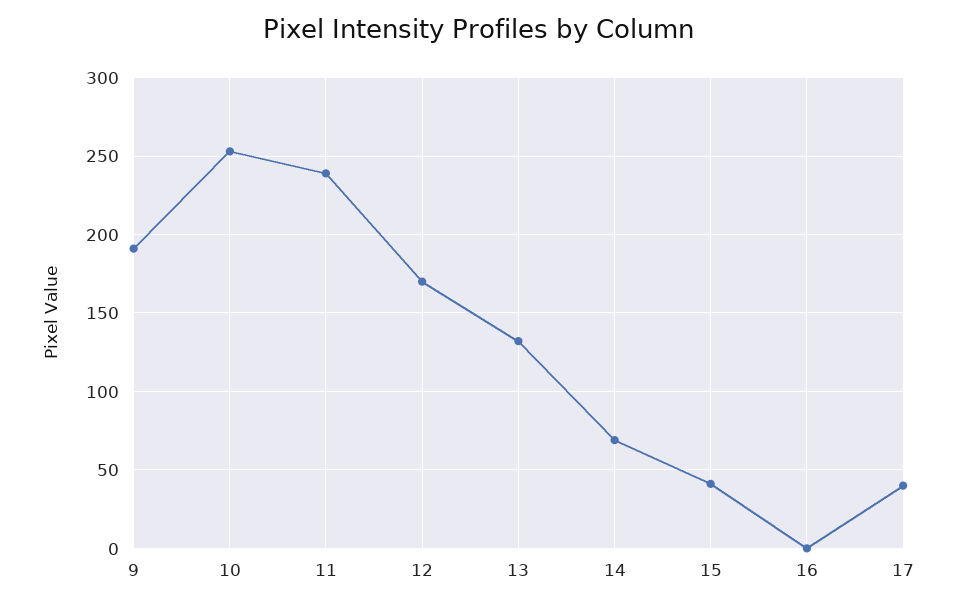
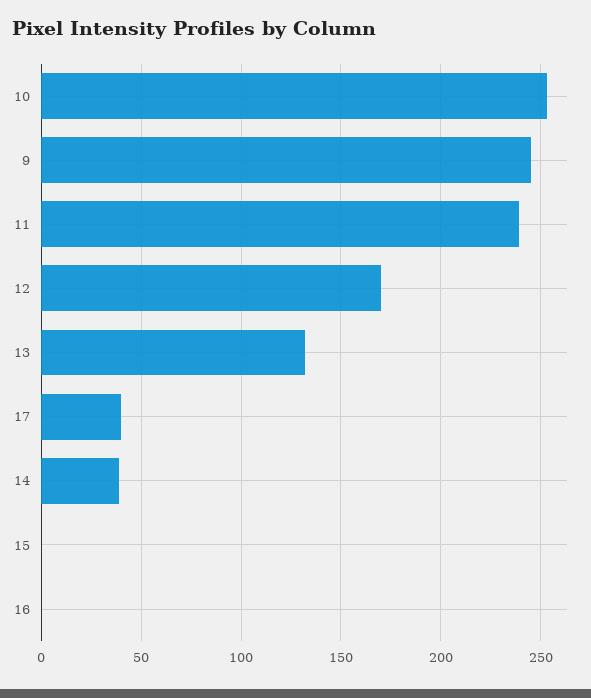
  {
-   "9": 190,
+   "9": 245,
    "10": 255,
    "11": 240,
    "12": 170,
    "13": 130,
-   "14": 70,
+   "14": 40,
-   "15": 40,
+   "15": 0,
    "16": 0,
    "17": 40
  }

